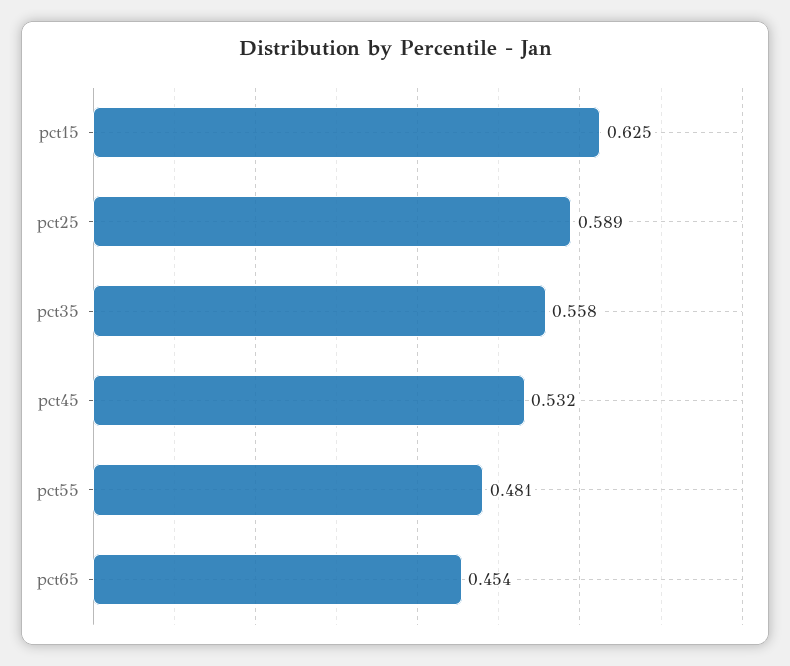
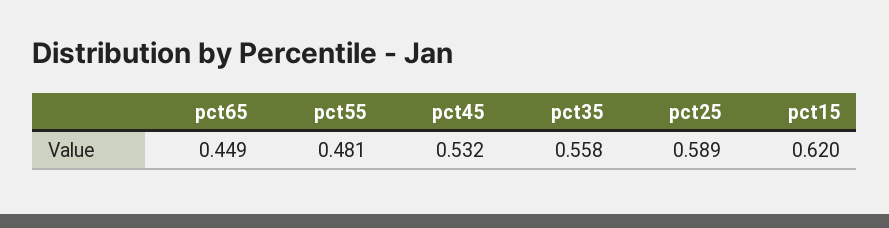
  {
-   "pct15": 0.625,
+   "pct15": 0.62,
    "pct25": 0.589,
    "pct35": 0.558,
    "pct45": 0.532,
    "pct55": 0.481,
-   "pct65": 0.454
+   "pct65": 0.449
  }

